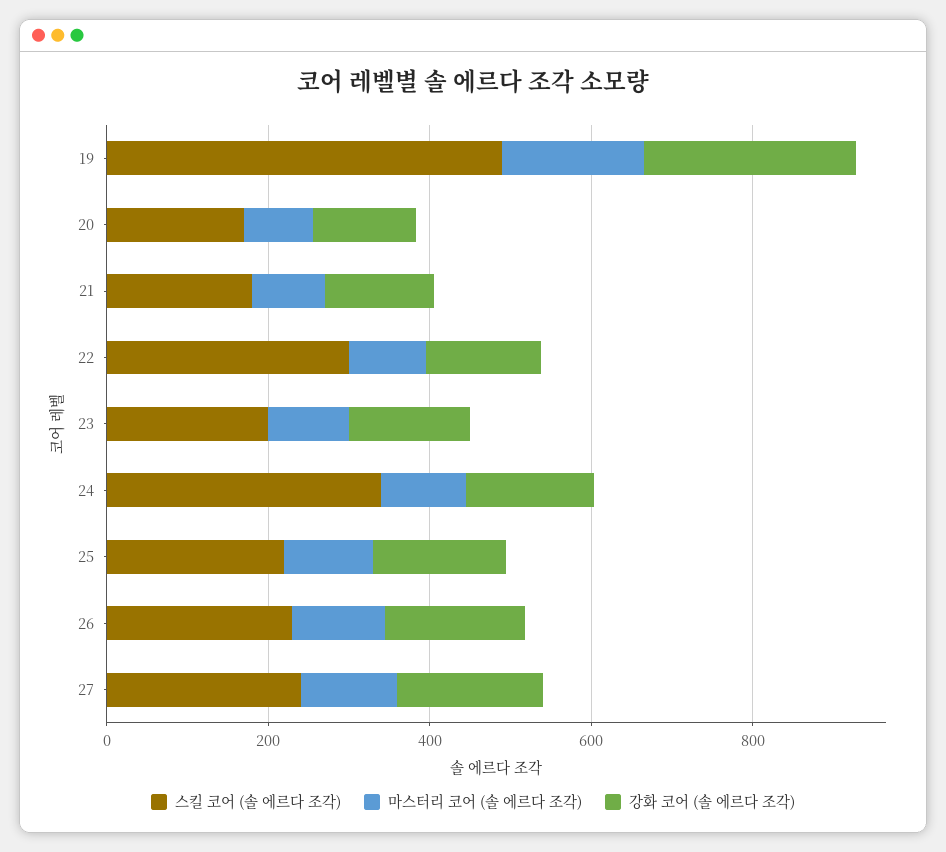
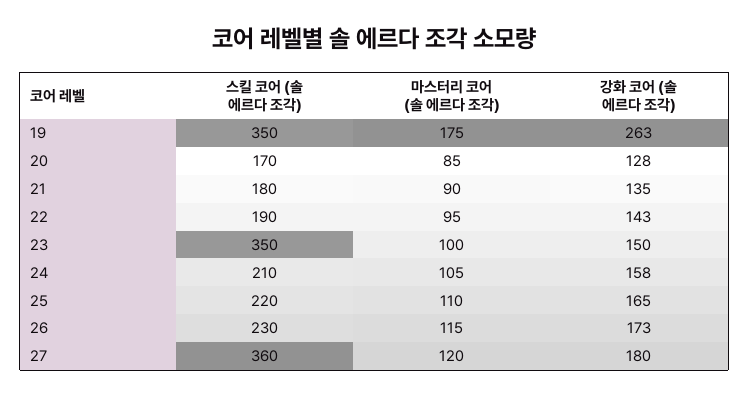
  {
    "스킬 코어 (솔 에르다 조각)": {
-     "19": 500,
+     "19": 350,
      "20": 170,
      "21": 180,
-     "22": 300,
+     "22": 190,
-     "23": 200,
+     "23": 350,
-     "24": 350,
+     "24": 210,
      "25": 220,
      "26": 230,
-     "27": 250
+     "27": 360
    },
    "마스터리 코어 (솔 에르다 조각)": {
      "19": 175,
      "20": 85,
      "21": 90,
      "22": 95,
      "23": 100,
      "24": 105,
      "25": 110,
      "26": 115,
      "27": 120
    },
    "강화 코어 (솔 에르다 조각)": {
      "19": 263,
      "20": 128,
      "21": 135,
      "22": 143,
      "23": 150,
      "24": 158,
      "25": 165,
      "26": 173,
      "27": 180
    }
  }

